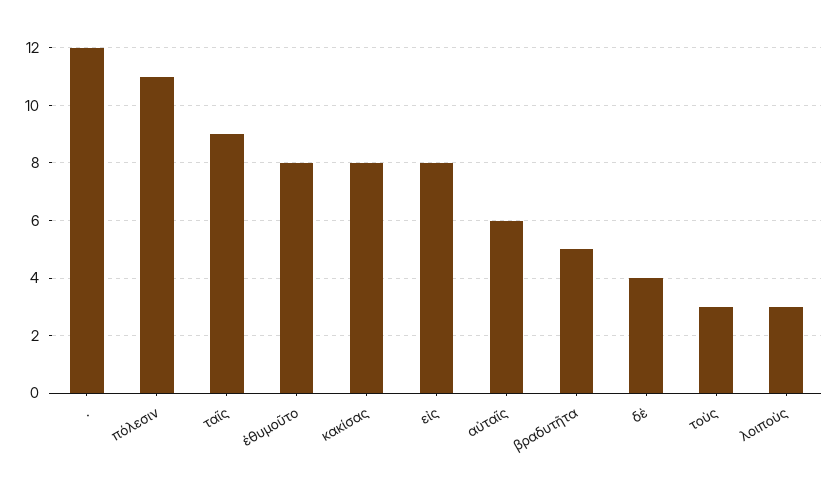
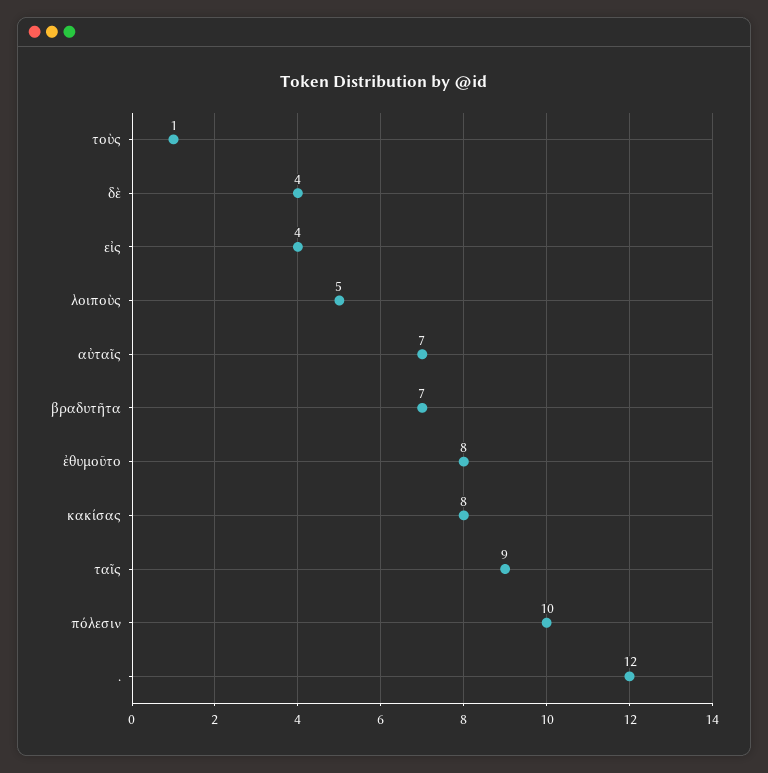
  {
    ".": 12,
-   "πόλεσιν": 11,
+   "πόλεσιν": 10,
    "ταῖς": 9,
    "ἐθυμοῦτο": 8,
    "κακίσας": 8,
-   "εἰς": 8,
+   "εἰς": 4,
-   "αὐταῖς": 6,
+   "αὐταῖς": 7,
-   "βραδυτῆτα": 5,
+   "βραδυτῆτα": 7,
    "δὲ": 4,
-   "τοὺς": 3,
+   "τοὺς": 1,
-   "λοιποὺς": 3
+   "λοιποὺς": 5
  }

